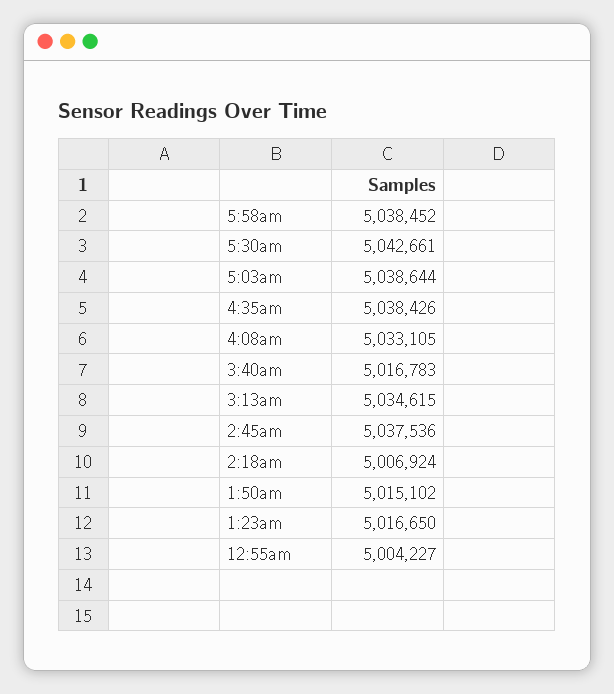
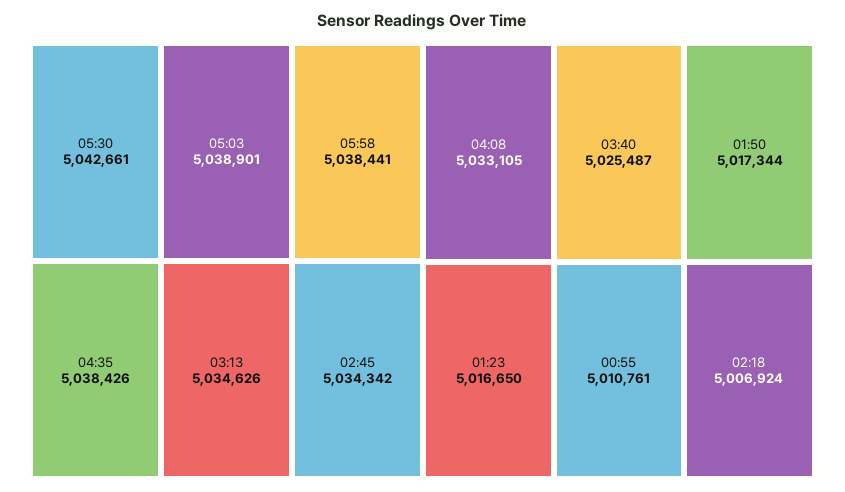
  {
-   "5:58am": 5038452,
+   "5:58am": 5038441,
    "5:30am": 5042661,
-   "5:03am": 5038644,
+   "5:03am": 5038901,
    "4:35am": 5038426,
    "4:08am": 5033105,
-   "3:40am": 5016783,
+   "3:40am": 5025487,
-   "3:13am": 5034615,
+   "3:13am": 5034626,
-   "2:45am": 5037536,
+   "2:45am": 5034342,
    "2:18am": 5006924,
-   "1:50am": 5015102,
+   "1:50am": 5017344,
    "1:23am": 5016650,
-   "12:55am": 5004227
+   "12:55am": 5010761
  }

